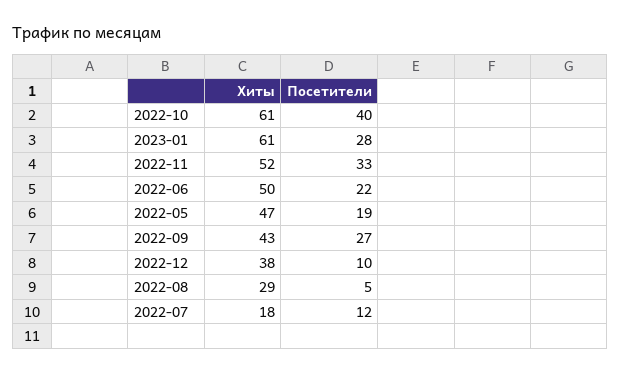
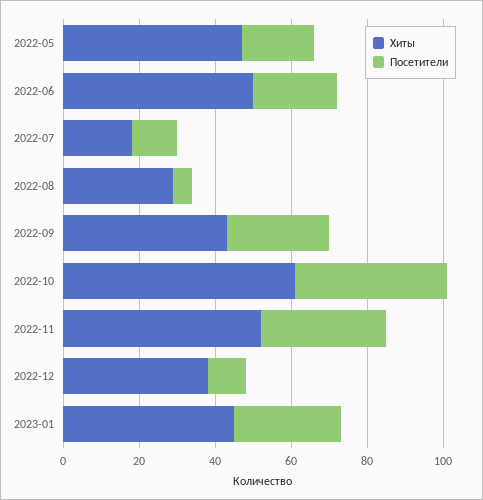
  {
    "Хиты": {
      "2022-10": 61,
-     "2023-01": 61,
+     "2023-01": 45,
      "2022-11": 52,
      "2022-06": 50,
      "2022-05": 47,
      "2022-09": 43,
      "2022-12": 38,
      "2022-08": 29,
      "2022-07": 18
    },
    "Посетители": {
      "2022-10": 40,
      "2023-01": 28,
      "2022-11": 33,
      "2022-06": 22,
      "2022-05": 19,
      "2022-09": 27,
      "2022-12": 10,
      "2022-08": 5,
      "2022-07": 12
    }
  }

